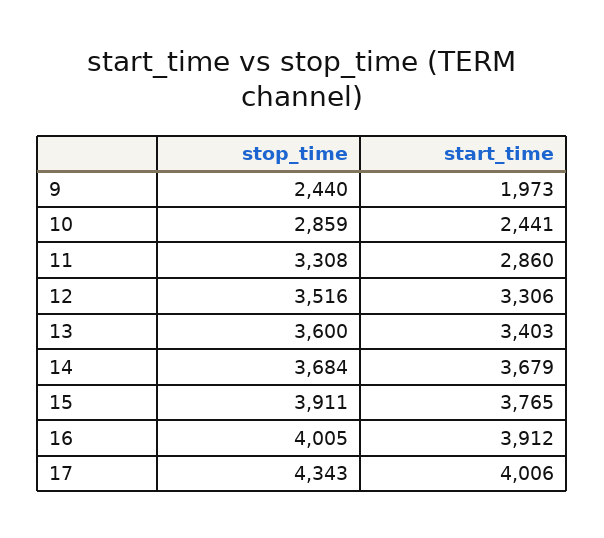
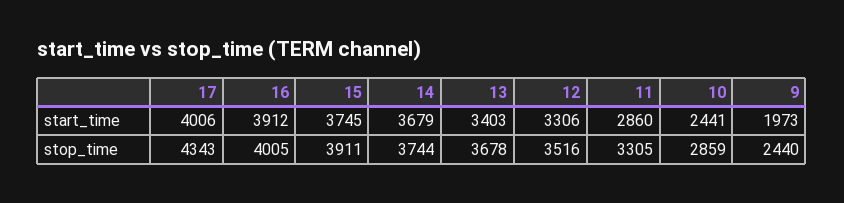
  {
    "stop_time": {
      "9": 2440,
      "10": 2859,
-     "11": 3308,
+     "11": 3305,
      "12": 3516,
-     "13": 3600,
+     "13": 3678,
-     "14": 3684,
+     "14": 3744,
      "15": 3911,
      "16": 4005,
      "17": 4343
    },
    "start_time": {
      "9": 1973,
      "10": 2441,
      "11": 2860,
      "12": 3306,
      "13": 3403,
      "14": 3679,
-     "15": 3765,
+     "15": 3745,
      "16": 3912,
      "17": 4006
    }
  }

